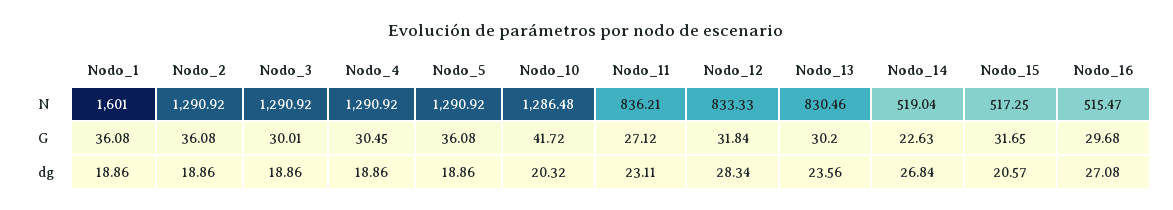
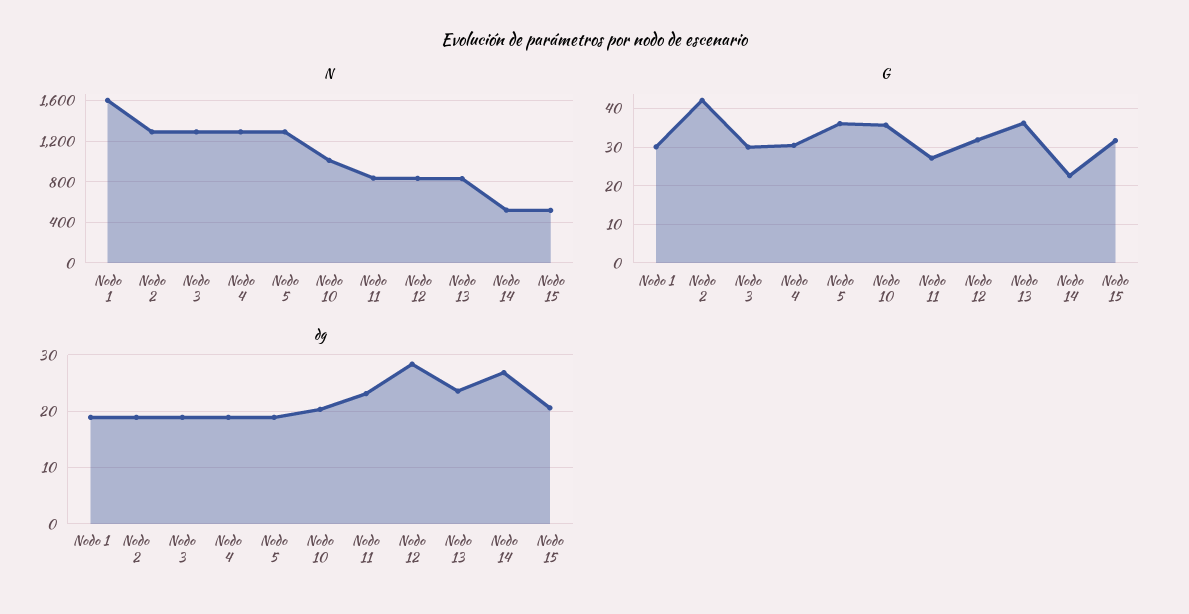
  {
    "N": {
      "Nodo_1": 1601,
      "Nodo_2": 1290.92,
      "Nodo_3": 1290.92,
      "Nodo_4": 1290.92,
      "Nodo_5": 1290.92,
-     "Nodo_10": 1286.48,
+     "Nodo_10": 1000,
      "Nodo_11": 836.21,
      "Nodo_12": 833.33,
      "Nodo_13": 830.46,
      "Nodo_14": 519.04,
-     "Nodo_15": 517.25,
+     "Nodo_15": 517.25
-     "Nodo_16": 515.47
    },
    "G": {
-     "Nodo_1": 36.08,
+     "Nodo_1": 30,
-     "Nodo_2": 36.08,
+     "Nodo_2": 42,
      "Nodo_3": 30.01,
      "Nodo_4": 30.45,
      "Nodo_5": 36.08,
-     "Nodo_10": 41.72,
+     "Nodo_10": 36,
      "Nodo_11": 27.12,
      "Nodo_12": 31.84,
-     "Nodo_13": 30.2,
+     "Nodo_13": 36,
      "Nodo_14": 22.63,
-     "Nodo_15": 31.65,
+     "Nodo_15": 31.65
-     "Nodo_16": 29.68
    },
    "dg": {
      "Nodo_1": 18.86,
      "Nodo_2": 18.86,
      "Nodo_3": 18.86,
      "Nodo_4": 18.86,
      "Nodo_5": 18.86,
      "Nodo_10": 20.32,
      "Nodo_11": 23.11,
      "Nodo_12": 28.34,
      "Nodo_13": 23.56,
      "Nodo_14": 26.84,
-     "Nodo_15": 20.57,
+     "Nodo_15": 20.57
-     "Nodo_16": 27.08
    }
  }

